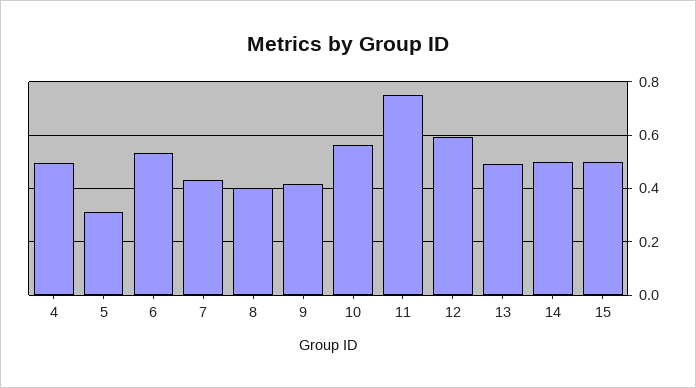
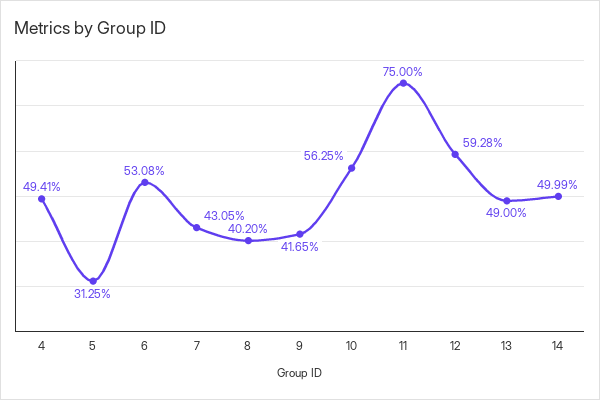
  {
    "4": 0.4941,
    "5": 0.3125,
    "6": 0.5308,
    "7": 0.4305,
    "8": 0.402,
    "9": 0.4165,
    "10": 0.5625,
    "11": 0.75,
    "12": 0.5928,
    "13": 0.49,
-   "14": 0.4999,
+   "14": 0.4999
-   "15": 0.5
  }

